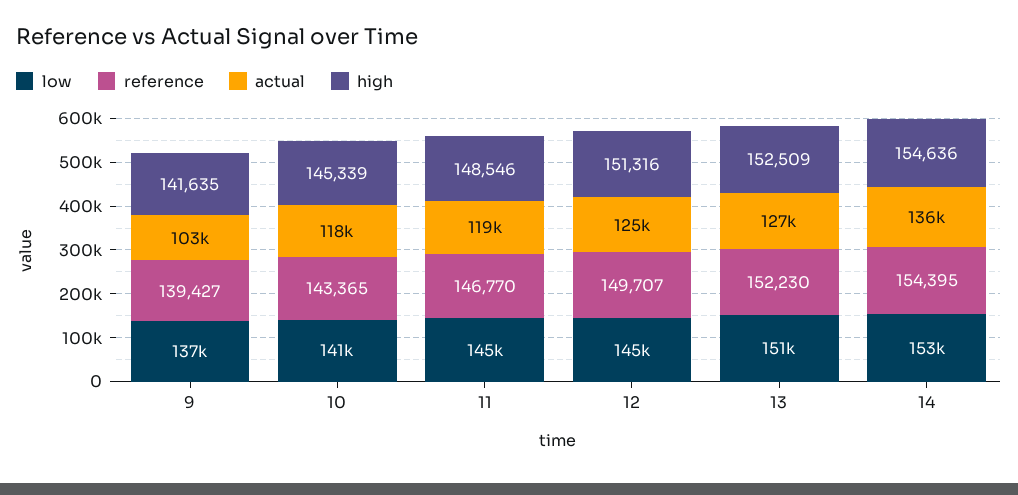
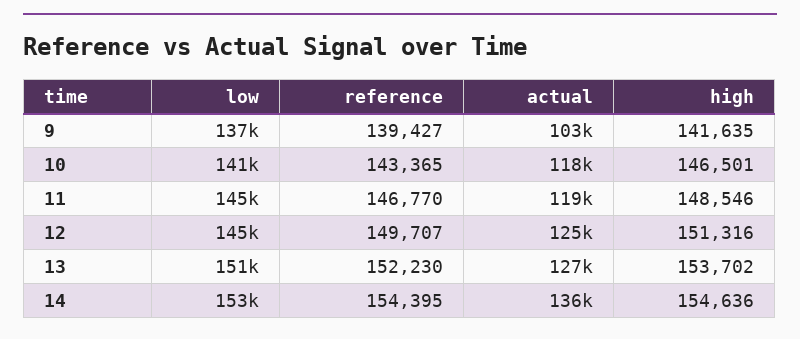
  {
    "low": {
      "9": 137000,
      "10": 141000,
      "11": 145000,
      "12": 145000,
      "13": 151000,
      "14": 153000
    },
    "reference": {
      "9": 139427,
      "10": 143365,
      "11": 146770,
      "12": 149707,
      "13": 152230,
      "14": 154395
    },
    "actual": {
      "9": 103000,
      "10": 118000,
      "11": 119000,
      "12": 125000,
      "13": 127000,
      "14": 136000
    },
    "high": {
      "9": 141635,
-     "10": 145339,
+     "10": 146501,
      "11": 148546,
      "12": 151316,
-     "13": 152509,
+     "13": 153702,
      "14": 154636
    }
  }

